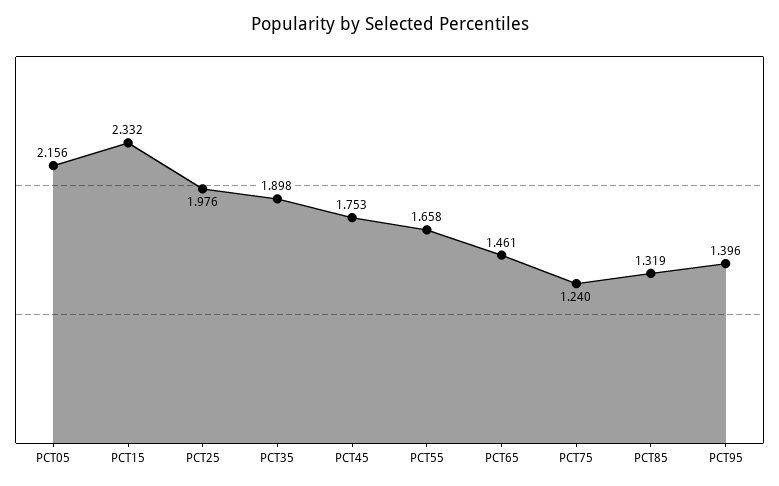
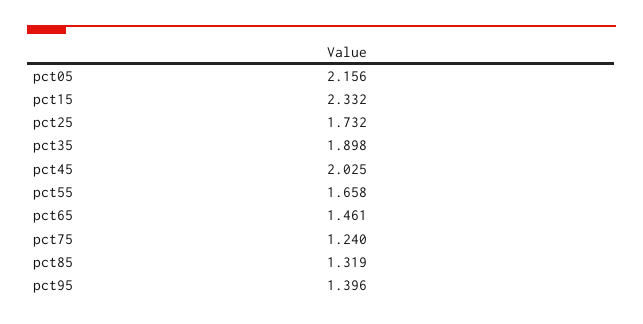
  {
    "PCT05": 2.156,
    "PCT15": 2.332,
-   "PCT25": 1.976,
+   "PCT25": 1.732,
    "PCT35": 1.898,
-   "PCT45": 1.753,
+   "PCT45": 2.025,
    "PCT55": 1.658,
    "PCT65": 1.461,
    "PCT75": 1.24,
    "PCT85": 1.319,
    "PCT95": 1.396
  }

